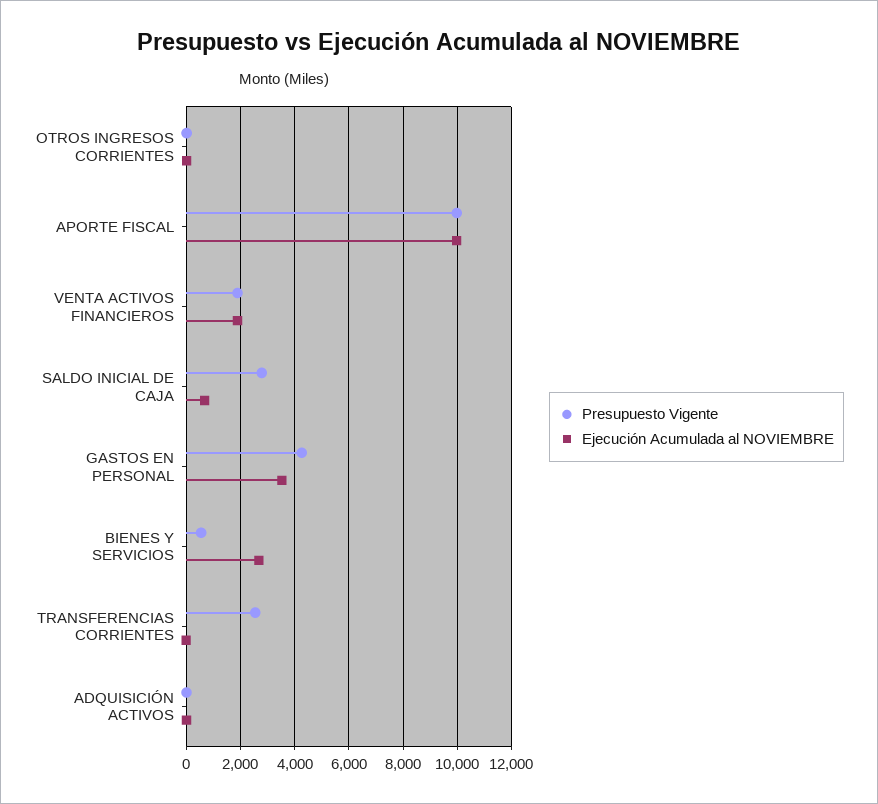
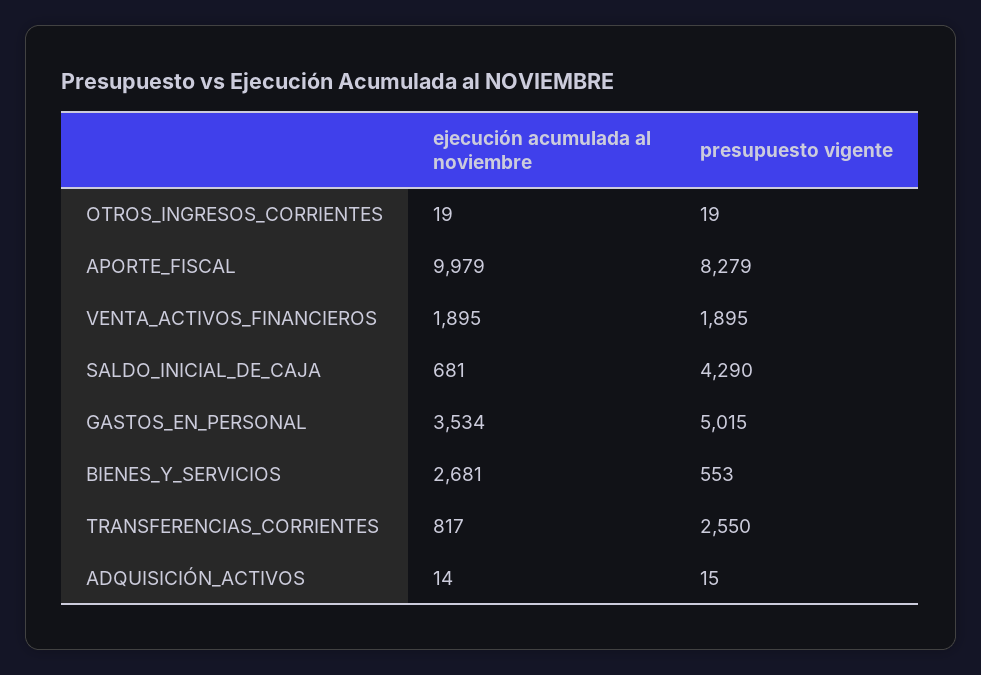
  {
    "Presupuesto Vigente": {
      "OTROS INGRESOS CORRIENTES": 19,
-     "APORTE FISCAL": 10000,
+     "APORTE FISCAL": 8279,
      "VENTA ACTIVOS FINANCIEROS": 1895,
-     "SALDO INICIAL DE CAJA": 2750,
+     "SALDO INICIAL DE CAJA": 4290,
-     "GASTOS EN PERSONAL": 4250,
+     "GASTOS EN PERSONAL": 5015,
      "BIENES Y SERVICIOS": 553,
      "TRANSFERENCIAS CORRIENTES": 2550,
      "ADQUISICIÓN ACTIVOS": 15
    },
    "Ejecución Acumulada al NOVIEMBRE": {
      "OTROS INGRESOS CORRIENTES": 19,
      "APORTE FISCAL": 9979,
      "VENTA ACTIVOS FINANCIEROS": 1895,
      "SALDO INICIAL DE CAJA": 681,
      "GASTOS EN PERSONAL": 3534,
      "BIENES Y SERVICIOS": 2681,
-     "TRANSFERENCIAS CORRIENTES": 0,
+     "TRANSFERENCIAS CORRIENTES": 817,
      "ADQUISICIÓN ACTIVOS": 14
    }
  }

